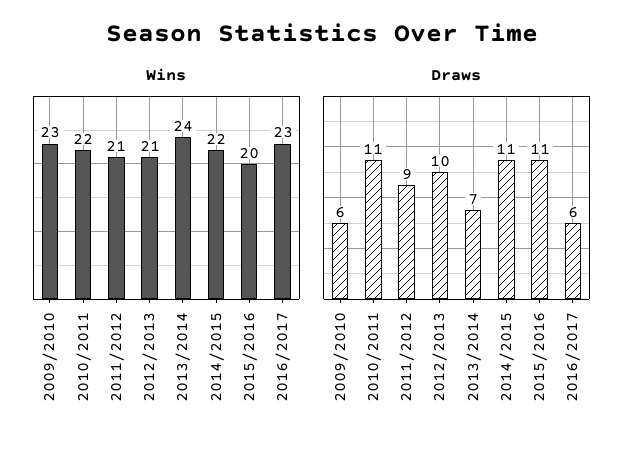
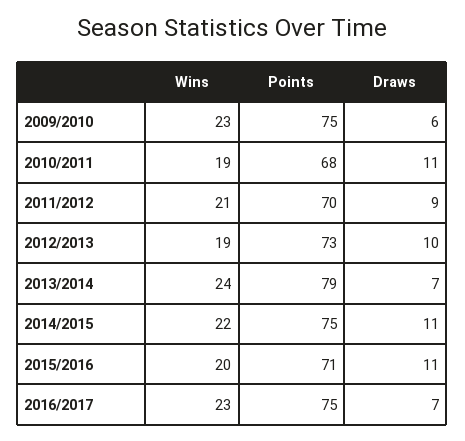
  {
    "Wins": {
      "2009/2010": 23,
-     "2010/2011": 22,
+     "2010/2011": 19,
      "2011/2012": 21,
-     "2012/2013": 21,
+     "2012/2013": 19,
      "2013/2014": 24,
      "2014/2015": 22,
      "2015/2016": 20,
      "2016/2017": 23
    },
    "Draws": {
      "2009/2010": 6,
      "2010/2011": 11,
      "2011/2012": 9,
      "2012/2013": 10,
      "2013/2014": 7,
      "2014/2015": 11,
      "2015/2016": 11,
-     "2016/2017": 6
+     "2016/2017": 7
-   }
+   },
+   "Points": {
+     "2009/2010": 75,
+     "2010/2011": 68,
+     "2011/2012": 70,
+     "2012/2013": 73,
+     "2013/2014": 79,
+     "2014/2015": 75,
+     "2015/2016": 71,
+     "2016/2017": 75
+   }
  }

